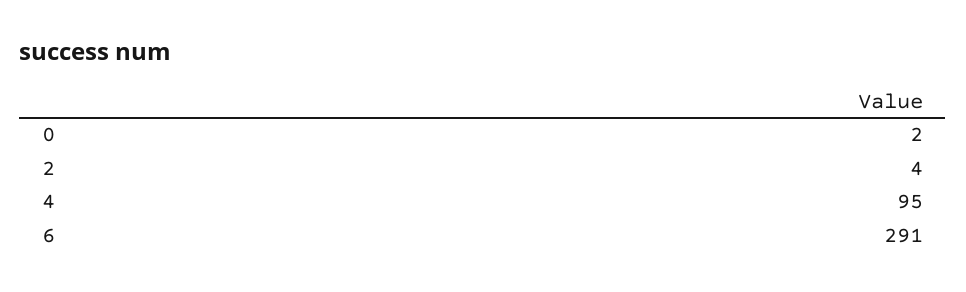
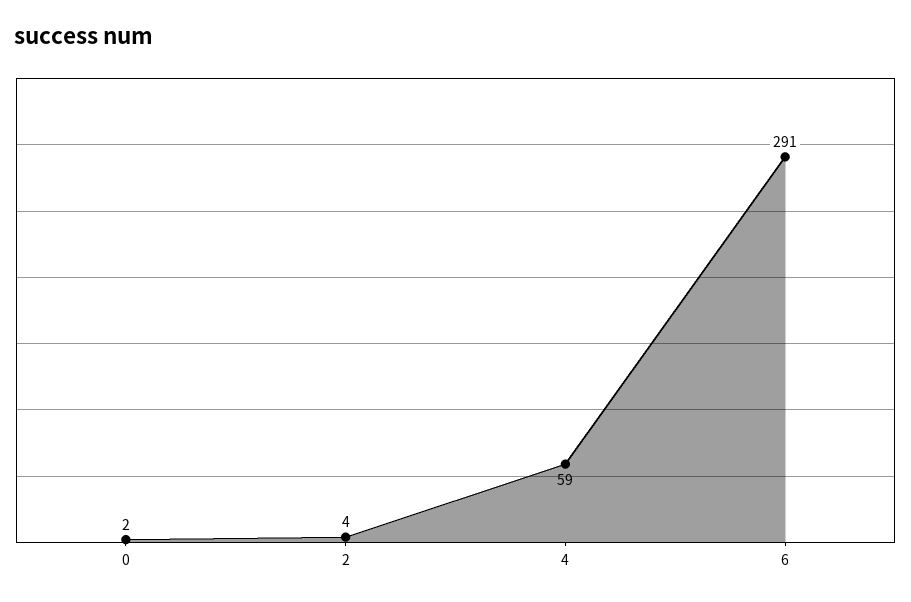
  {
    "0": 2,
    "2": 4,
-   "4": 95,
+   "4": 59,
    "6": 291
  }

